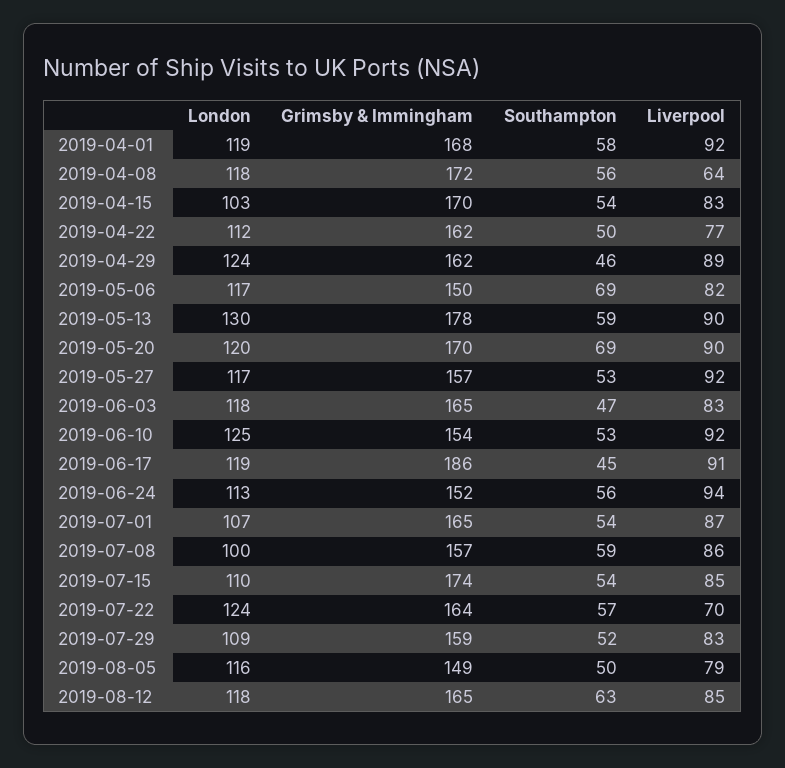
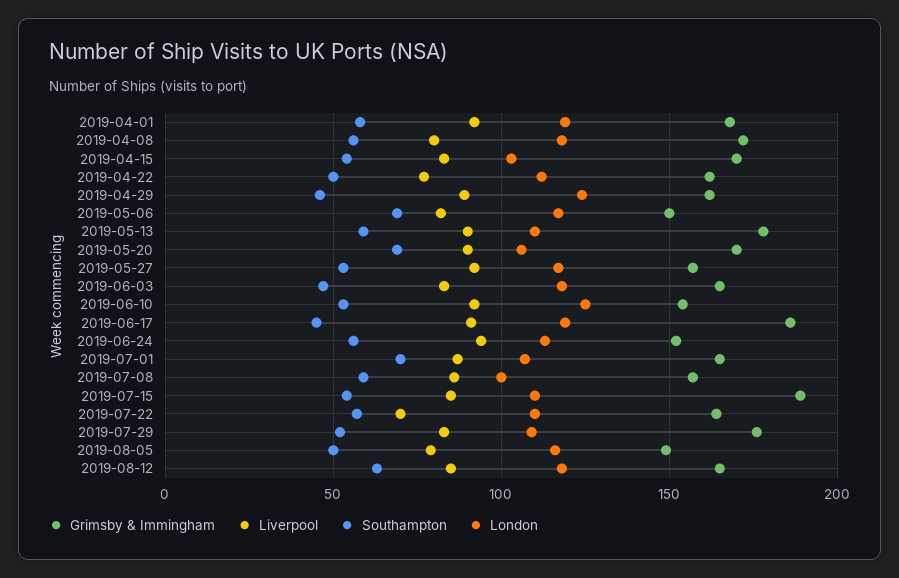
  {
    "London": {
      "2019-04-01": 119,
      "2019-04-08": 118,
      "2019-04-15": 103,
      "2019-04-22": 112,
      "2019-04-29": 124,
      "2019-05-06": 117,
-     "2019-05-13": 130,
+     "2019-05-13": 110,
-     "2019-05-20": 120,
+     "2019-05-20": 105,
      "2019-05-27": 117,
      "2019-06-03": 118,
      "2019-06-10": 125,
      "2019-06-17": 119,
      "2019-06-24": 113,
      "2019-07-01": 107,
      "2019-07-08": 100,
      "2019-07-15": 110,
-     "2019-07-22": 124,
+     "2019-07-22": 110,
      "2019-07-29": 109,
      "2019-08-05": 116,
      "2019-08-12": 118
    },
    "Grimsby & Immingham": {
      "2019-04-01": 168,
      "2019-04-08": 172,
      "2019-04-15": 170,
      "2019-04-22": 162,
      "2019-04-29": 162,
      "2019-05-06": 150,
      "2019-05-13": 178,
      "2019-05-20": 170,
      "2019-05-27": 157,
      "2019-06-03": 165,
      "2019-06-10": 154,
      "2019-06-17": 186,
      "2019-06-24": 152,
      "2019-07-01": 165,
      "2019-07-08": 157,
-     "2019-07-15": 174,
+     "2019-07-15": 190,
      "2019-07-22": 164,
-     "2019-07-29": 159,
+     "2019-07-29": 175,
      "2019-08-05": 149,
      "2019-08-12": 165
    },
    "Southampton": {
      "2019-04-01": 58,
      "2019-04-08": 56,
      "2019-04-15": 54,
      "2019-04-22": 50,
      "2019-04-29": 46,
      "2019-05-06": 69,
      "2019-05-13": 59,
      "2019-05-20": 69,
      "2019-05-27": 53,
      "2019-06-03": 47,
      "2019-06-10": 53,
      "2019-06-17": 45,
      "2019-06-24": 56,
-     "2019-07-01": 54,
+     "2019-07-01": 70,
      "2019-07-08": 59,
      "2019-07-15": 54,
      "2019-07-22": 57,
      "2019-07-29": 52,
      "2019-08-05": 50,
      "2019-08-12": 63
    },
    "Liverpool": {
      "2019-04-01": 92,
-     "2019-04-08": 64,
+     "2019-04-08": 80,
      "2019-04-15": 83,
      "2019-04-22": 77,
      "2019-04-29": 89,
      "2019-05-06": 82,
      "2019-05-13": 90,
      "2019-05-20": 90,
      "2019-05-27": 92,
      "2019-06-03": 83,
      "2019-06-10": 92,
      "2019-06-17": 91,
      "2019-06-24": 94,
      "2019-07-01": 87,
      "2019-07-08": 86,
      "2019-07-15": 85,
      "2019-07-22": 70,
      "2019-07-29": 83,
      "2019-08-05": 79,
      "2019-08-12": 85
    }
  }

